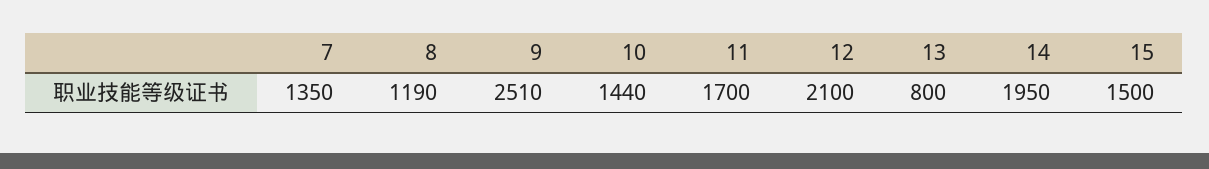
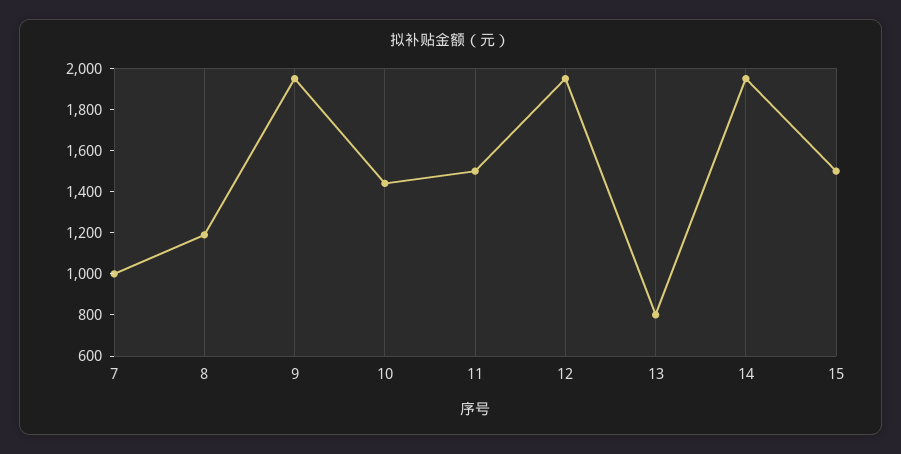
  {
-   "7": 1350,
+   "7": 1000,
    "8": 1190,
-   "9": 2510,
+   "9": 1950,
    "10": 1440,
-   "11": 1700,
+   "11": 1500,
-   "12": 2100,
+   "12": 1950,
    "13": 800,
    "14": 1950,
    "15": 1500
  }

